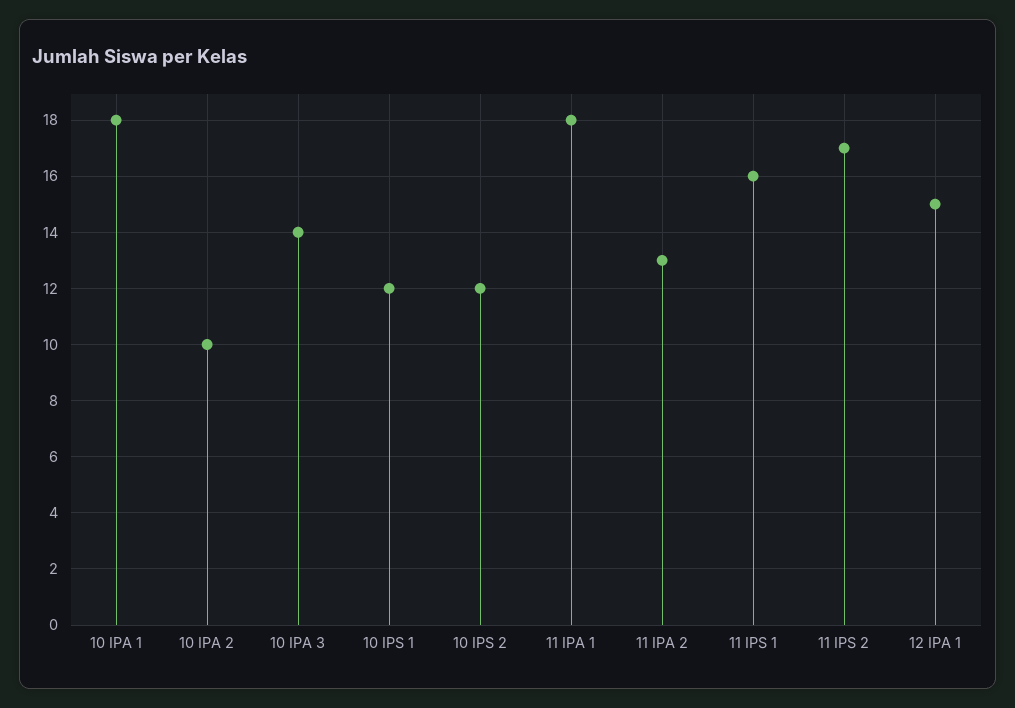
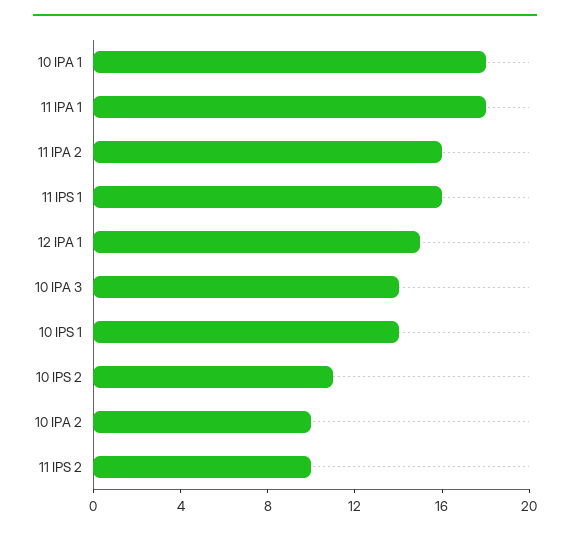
  {
    "10 IPA 1": 18,
    "10 IPA 2": 10,
    "10 IPA 3": 14,
-   "10 IPS 1": 12,
+   "10 IPS 1": 14,
-   "10 IPS 2": 12,
+   "10 IPS 2": 11,
    "11 IPA 1": 18,
-   "11 IPA 2": 13,
+   "11 IPA 2": 16,
    "11 IPS 1": 16,
-   "11 IPS 2": 17,
+   "11 IPS 2": 10,
    "12 IPA 1": 15
  }

